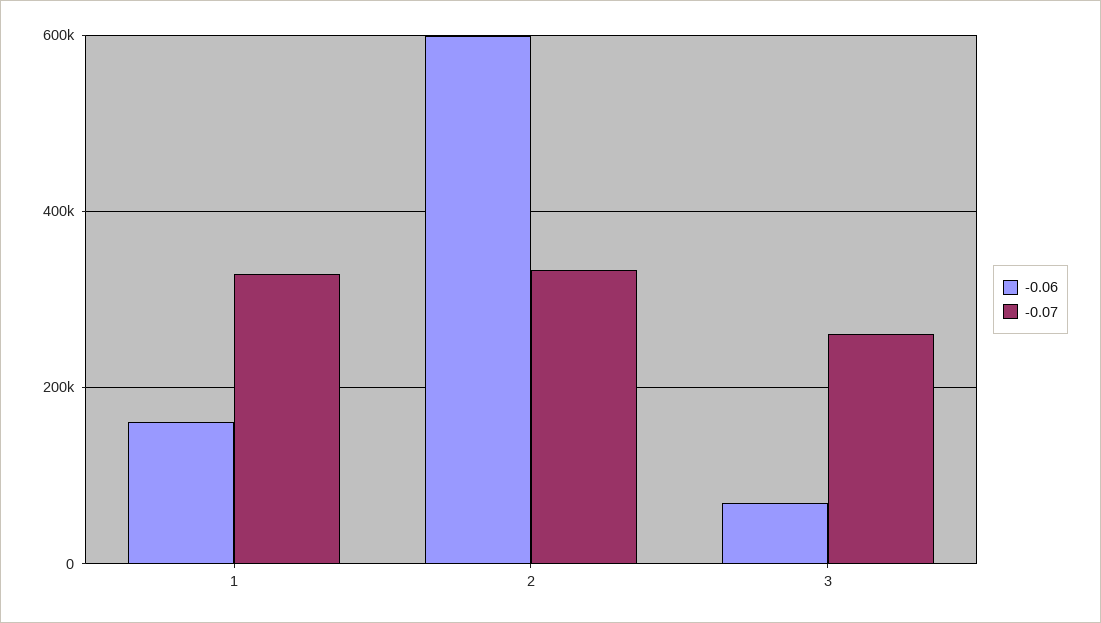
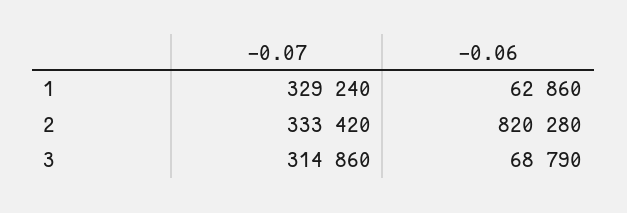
  {
    "-0.06": {
-     "1": 160000,
+     "1": 62860,
-     "2": 600000,
+     "2": 820280,
      "3": 68790
    },
    "-0.07": {
      "1": 329240,
      "2": 333420,
-     "3": 260000
+     "3": 314860
    }
  }

